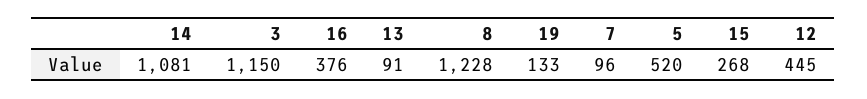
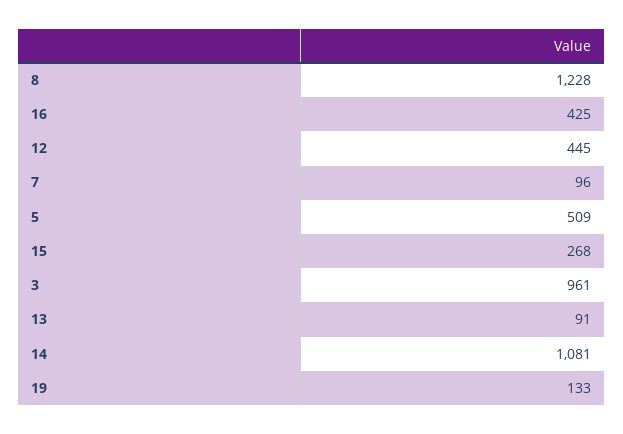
  {
    "14": 1081,
-   "3": 1150,
+   "3": 961,
-   "16": 376,
+   "16": 425,
    "13": 91,
    "8": 1228,
    "19": 133,
    "7": 96,
-   "5": 520,
+   "5": 509,
    "15": 268,
    "12": 445
  }

